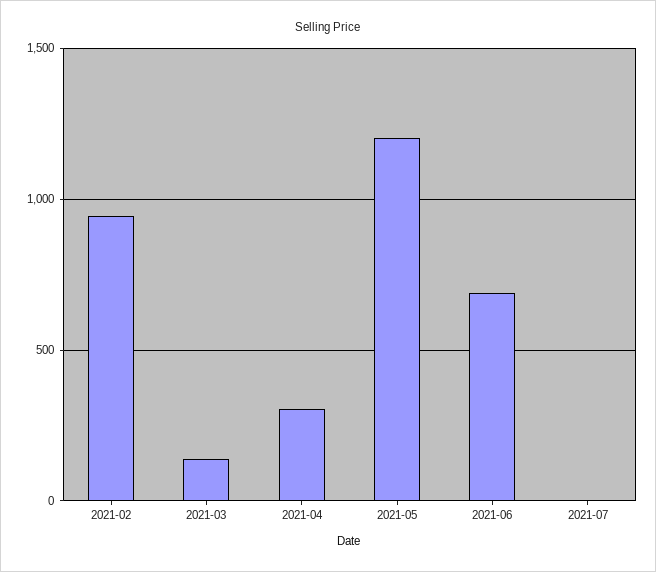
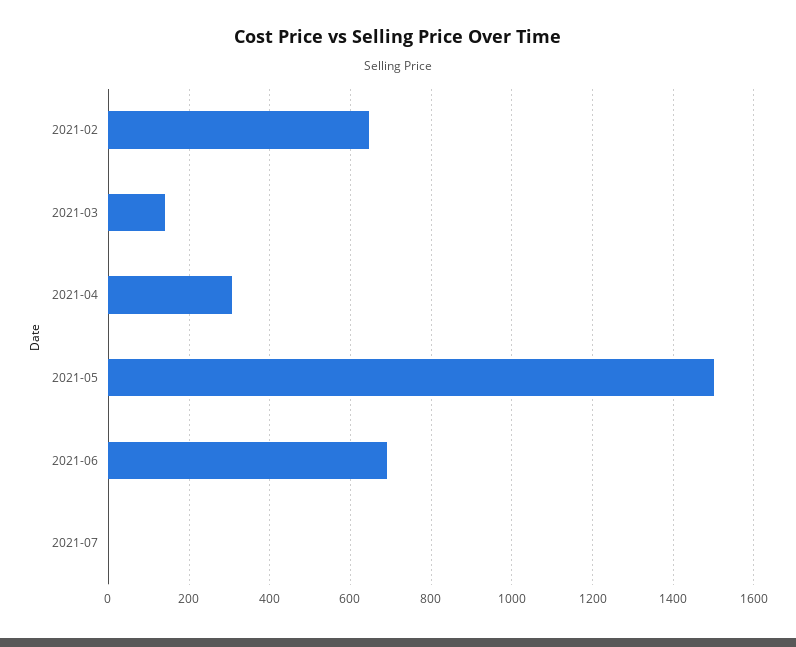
  {
-   "2021-02": 950,
+   "2021-02": 640,
    "2021-03": 140,
    "2021-04": 300,
-   "2021-05": 1200,
+   "2021-05": 1500,
    "2021-06": 700,
    "2021-07": 0
  }

